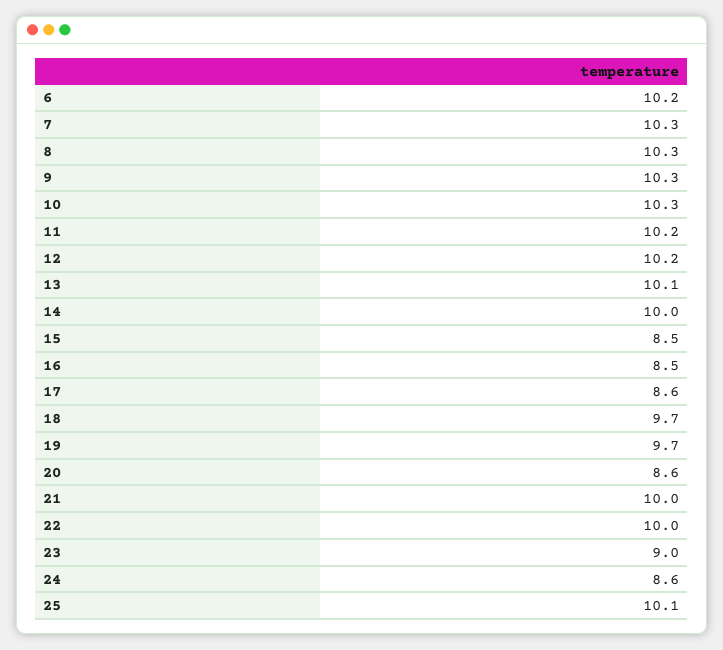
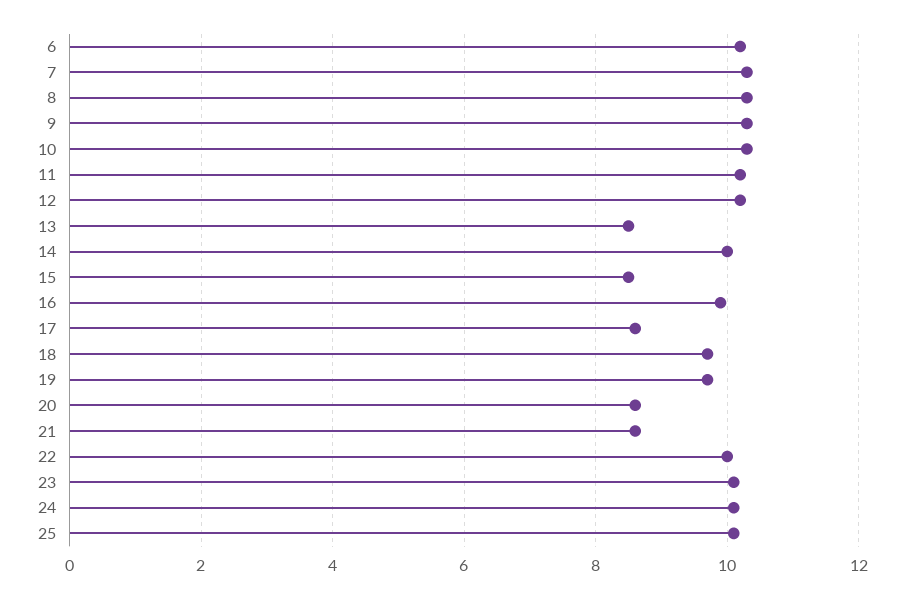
  {
    "6": 10.2,
    "7": 10.3,
    "8": 10.3,
    "9": 10.3,
    "10": 10.3,
    "11": 10.2,
    "12": 10.2,
-   "13": 10.1,
+   "13": 8.5,
    "14": 10,
    "15": 8.5,
-   "16": 8.5,
+   "16": 10,
    "17": 8.6,
    "18": 9.7,
    "19": 9.7,
    "20": 8.6,
-   "21": 10,
+   "21": 8.5,
    "22": 10,
-   "23": 9,
+   "23": 10,
-   "24": 8.6,
+   "24": 10,
    "25": 10.1
  }

